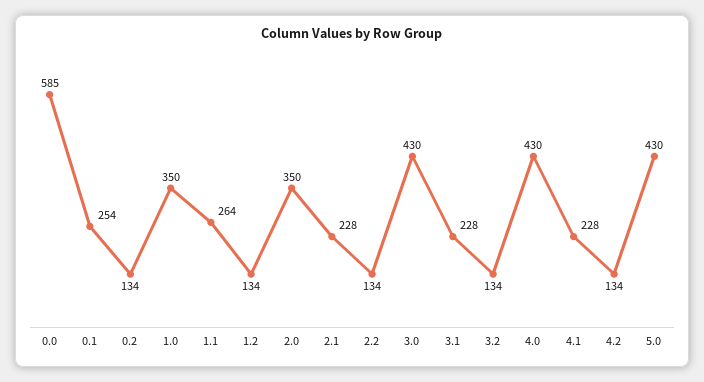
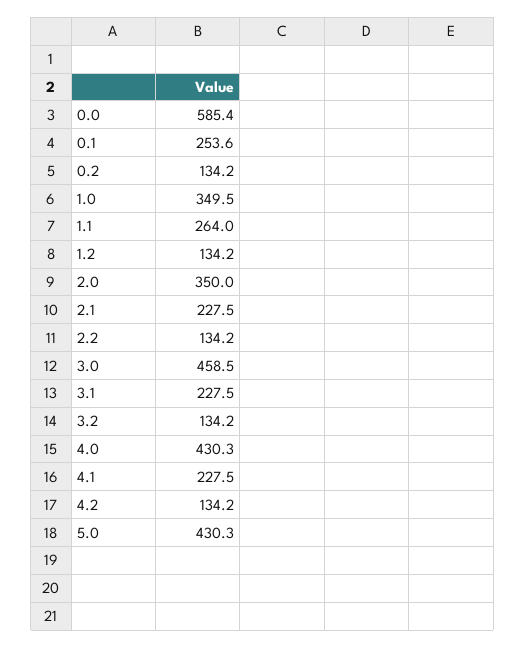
  {
    "0.0": 585.4,
    "0.1": 253.6,
    "0.2": 134.2,
    "1.0": 349.5,
    "1.1": 264,
    "1.2": 134.2,
    "2.0": 350,
    "2.1": 227.5,
    "2.2": 134.2,
-   "3.0": 430,
+   "3.0": 458.5,
    "3.1": 227.5,
    "3.2": 134.2,
    "4.0": 430.3,
    "4.1": 227.5,
    "4.2": 134.2,
    "5.0": 430.3
  }

